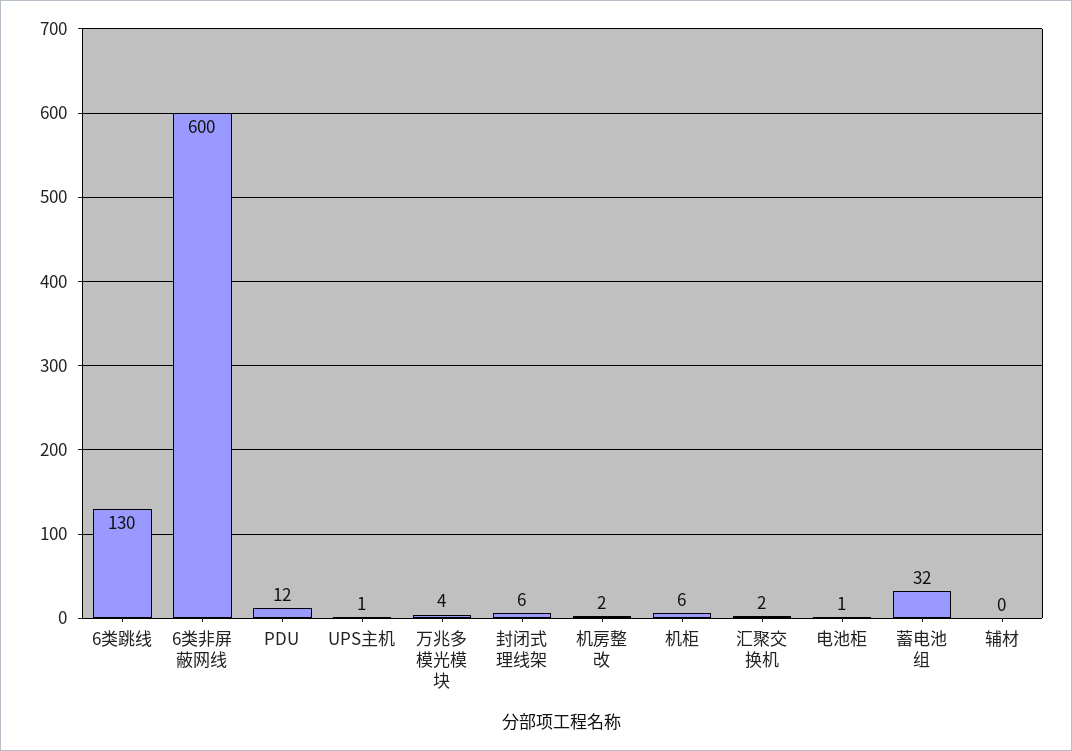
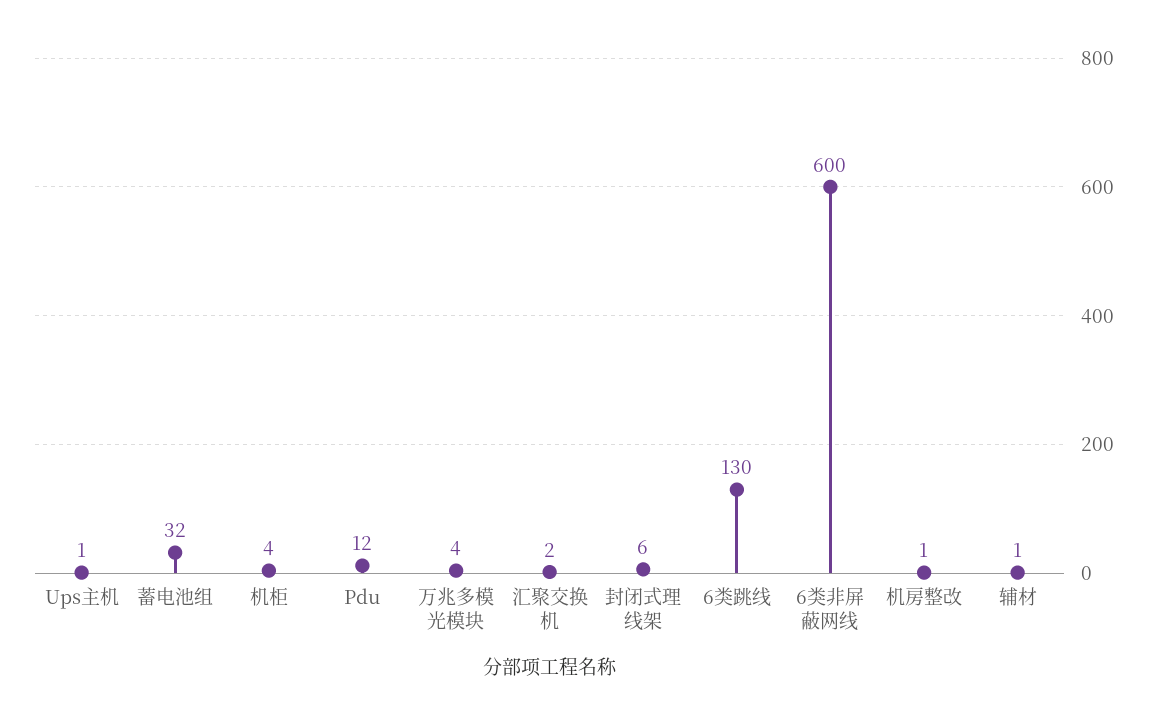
  {
    "6类跳线": 130,
    "6类非屏蔽网线": 600,
    "PDU": 12,
    "UPS主机": 1,
    "万兆多模光模块": 4,
    "封闭式理线架": 6,
-   "机房整改": 2,
+   "机房整改": 1,
-   "机柜": 6,
+   "机柜": 4,
    "汇聚交换机": 2,
-   "电池柜": 1,
    "蓄电池组": 32,
-   "辅材": 0
+   "辅材": 1
  }

